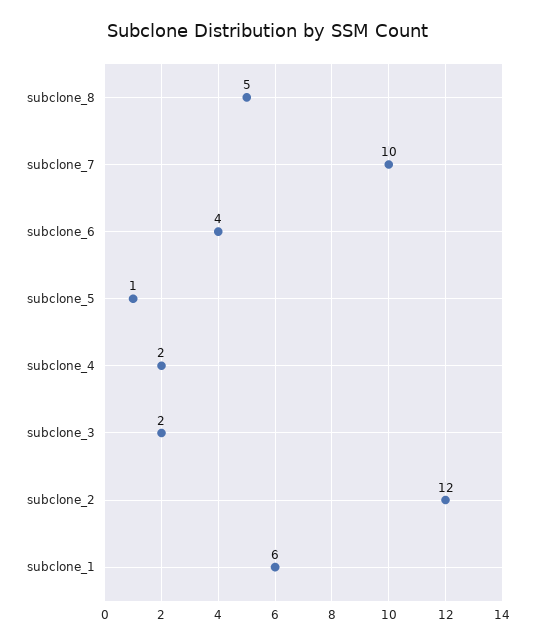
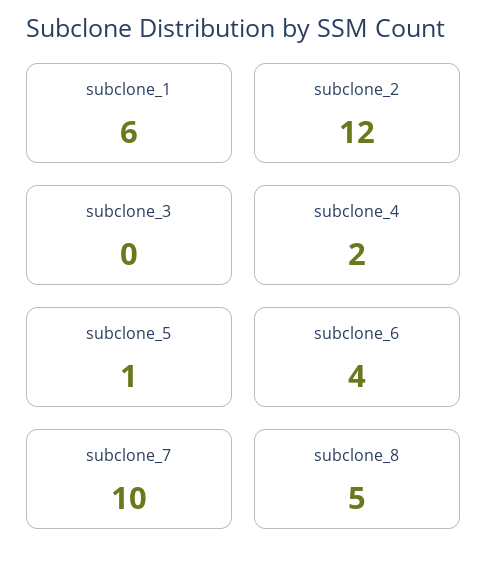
  {
    "subclone_8": 5,
    "subclone_7": 10,
    "subclone_6": 4,
    "subclone_5": 1,
    "subclone_4": 2,
-   "subclone_3": 2,
+   "subclone_3": 0,
    "subclone_2": 12,
    "subclone_1": 6
  }

